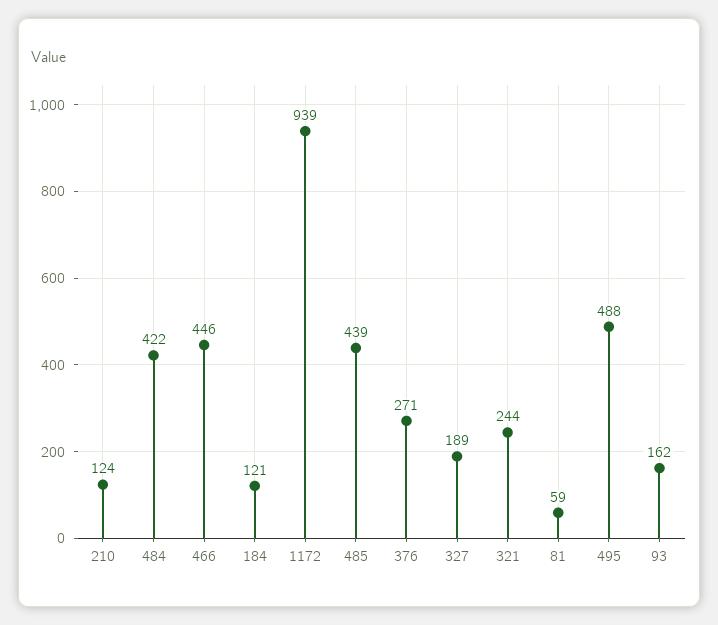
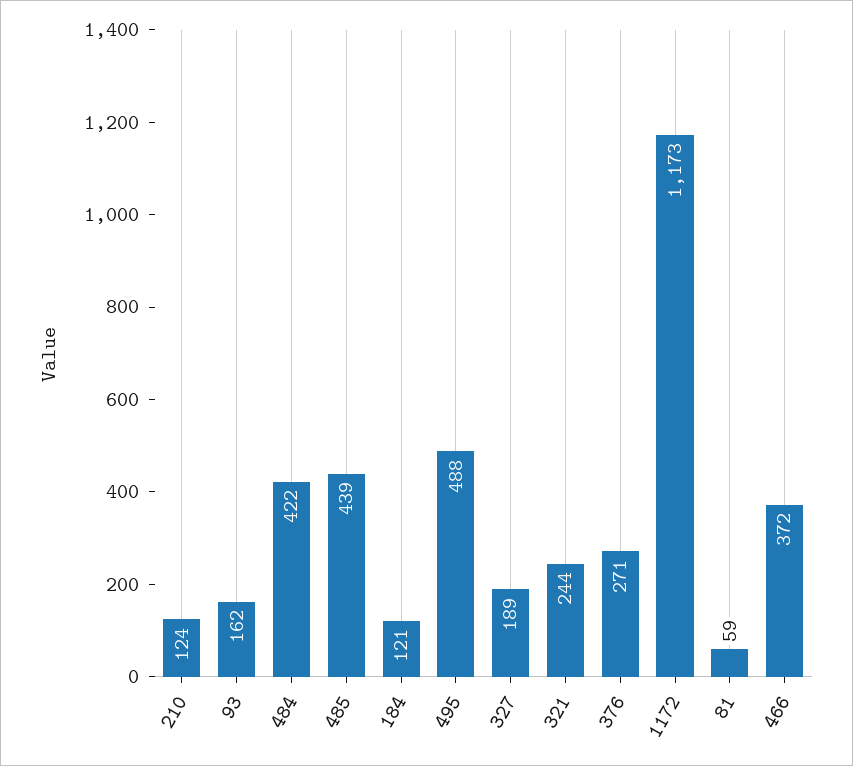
  {
    "210": 124,
    "484": 422,
-   "466": 446,
+   "466": 372,
    "184": 121,
-   "1172": 939,
+   "1172": 1173,
    "485": 439,
    "376": 271,
    "327": 189,
    "321": 244,
    "81": 59,
    "495": 488,
    "93": 162
  }

